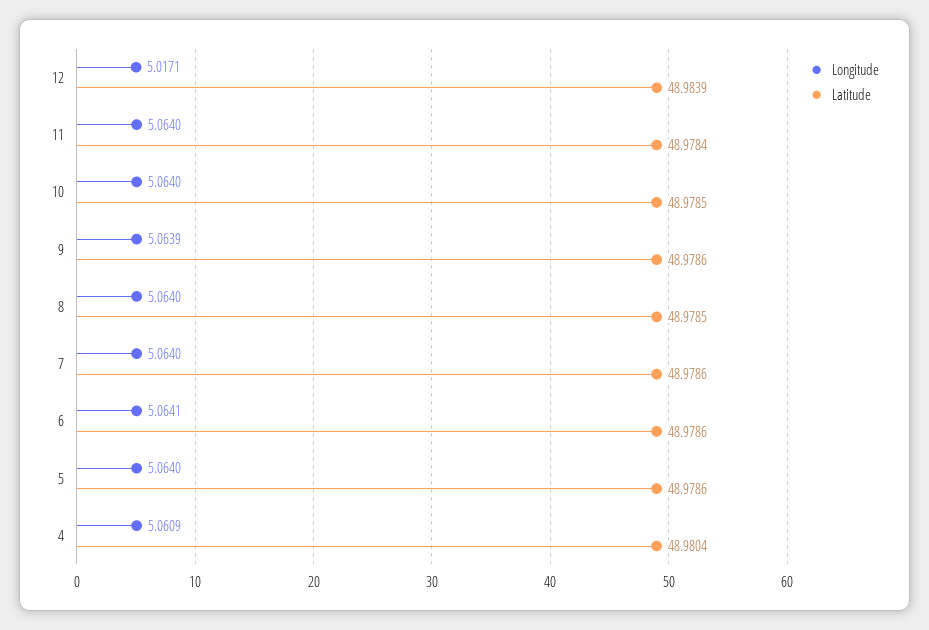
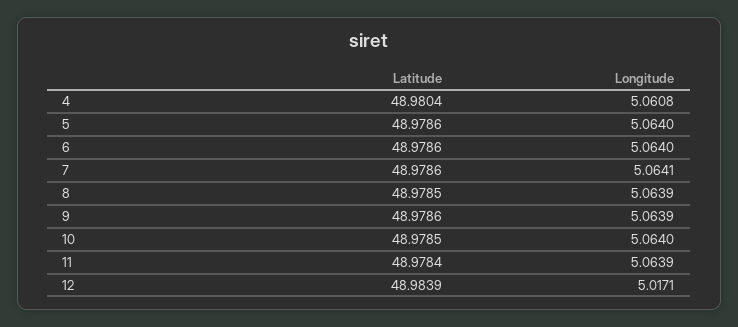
  {
    "Longitude": {
      "12": 5.0171,
-     "11": 5.064,
+     "11": 5.0639,
      "10": 5.064,
      "9": 5.0639,
-     "8": 5.064,
+     "8": 5.0639,
-     "7": 5.064,
+     "7": 5.0641,
-     "6": 5.0641,
+     "6": 5.064,
      "5": 5.064,
-     "4": 5.0609
+     "4": 5.0608
    },
    "Latitude": {
      "12": 48.9839,
      "11": 48.9784,
      "10": 48.9785,
      "9": 48.9786,
      "8": 48.9785,
      "7": 48.9786,
      "6": 48.9786,
      "5": 48.9786,
      "4": 48.9804
    }
  }

